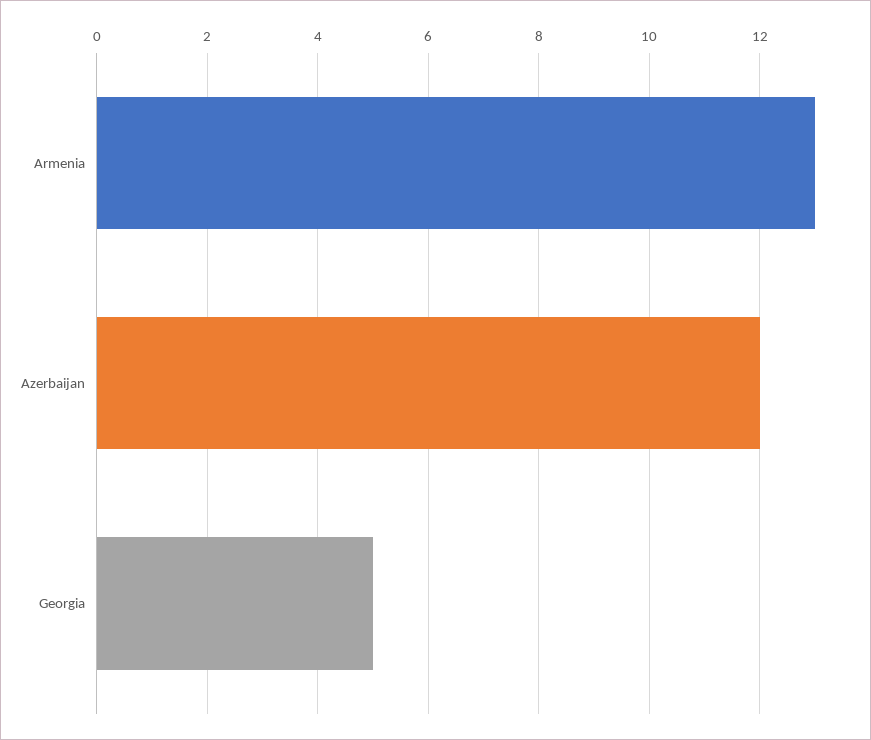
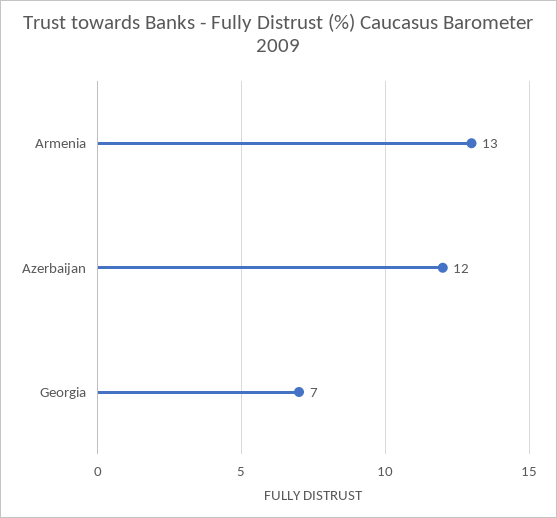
  {
    "Armenia": 13,
    "Azerbaijan": 12,
-   "Georgia": 5
+   "Georgia": 7
  }

